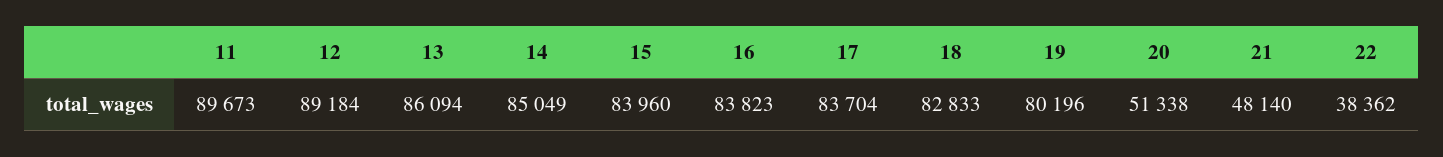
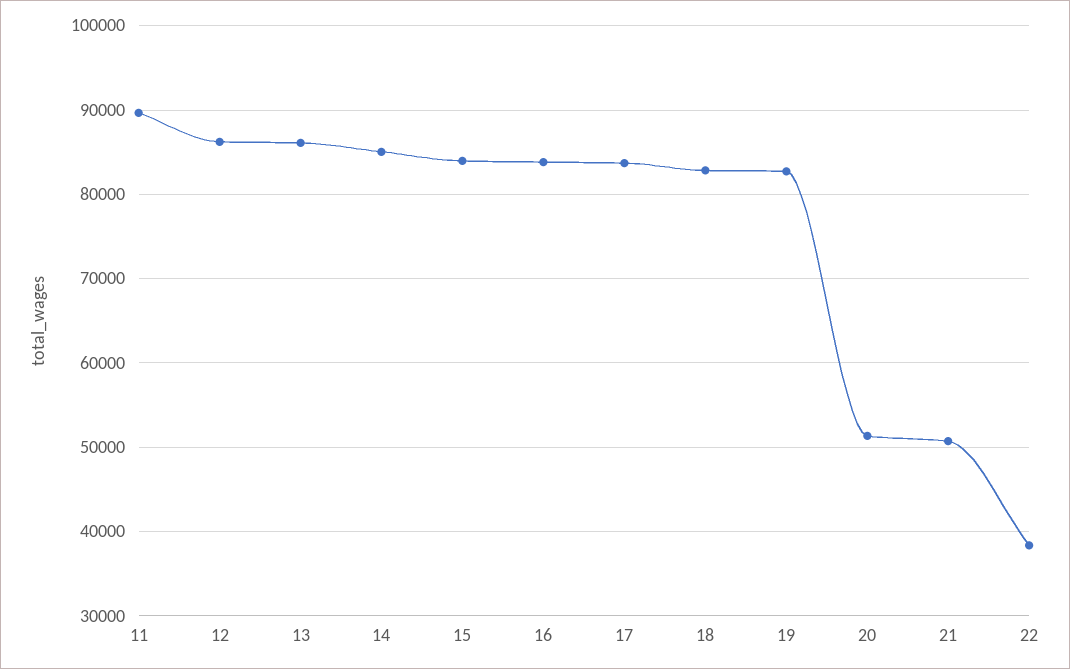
  {
    "11": 89673,
-   "12": 89184,
+   "12": 86000,
    "13": 86094,
    "14": 85049,
    "15": 83960,
    "16": 83823,
    "17": 83704,
    "18": 82833,
-   "19": 80196,
+   "19": 83000,
    "20": 51338,
-   "21": 48140,
+   "21": 51000,
    "22": 38362
  }

